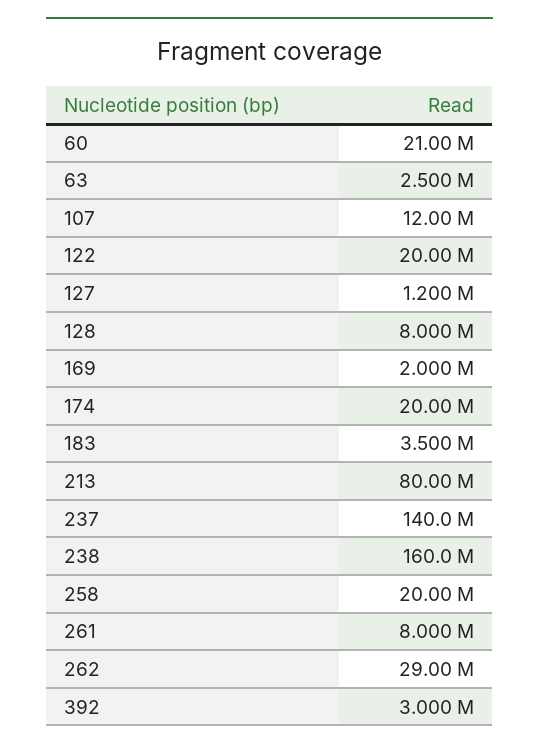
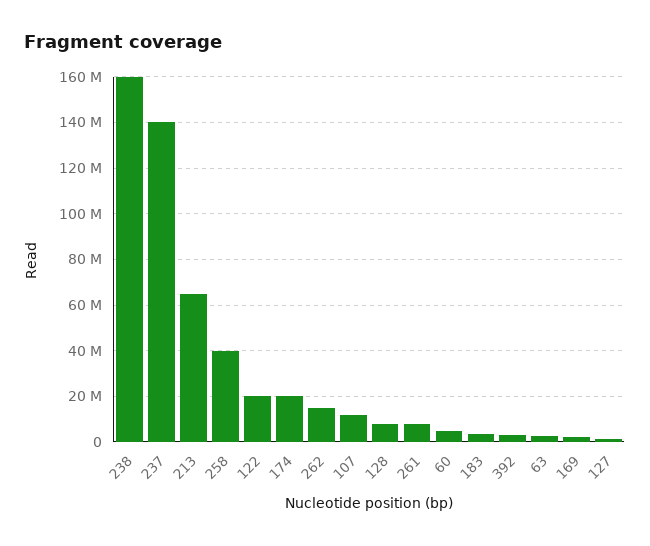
  {
-   "60": 21000000,
+   "60": 5000000,
    "63": 2500000,
    "107": 12000000,
    "122": 20000000,
    "127": 1200000,
    "128": 8000000,
    "169": 2000000,
    "174": 20000000,
    "183": 3500000,
-   "213": 80000000,
+   "213": 65000000,
    "237": 140000000,
    "238": 160000000,
-   "258": 20000000,
+   "258": 40000000,
    "261": 8000000,
-   "262": 29000000,
+   "262": 15000000,
    "392": 3000000
  }

